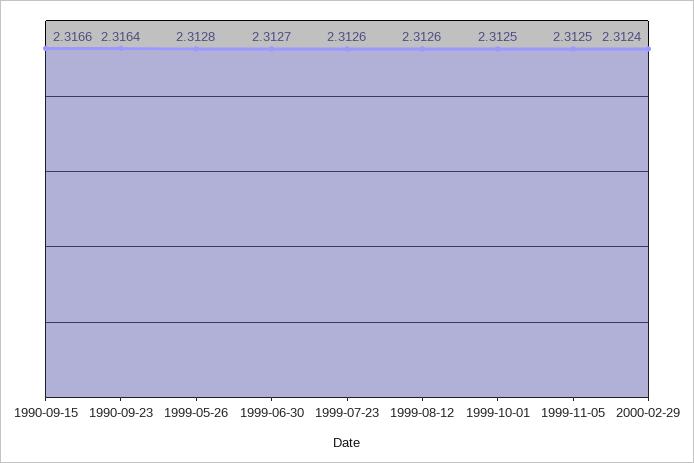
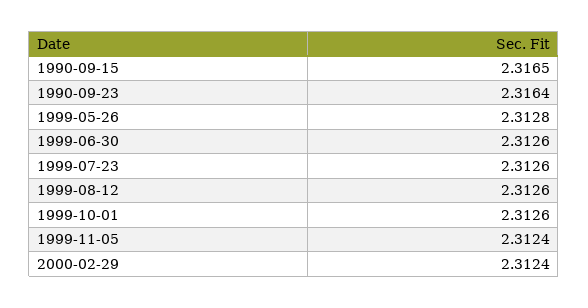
  {
-   "1990-09-15": 2.3166,
+   "1990-09-15": 2.3165,
    "1990-09-23": 2.3164,
    "1999-05-26": 2.3128,
-   "1999-06-30": 2.3127,
+   "1999-06-30": 2.3126,
    "1999-07-23": 2.3126,
    "1999-08-12": 2.3126,
-   "1999-10-01": 2.3125,
+   "1999-10-01": 2.3126,
-   "1999-11-05": 2.3125,
+   "1999-11-05": 2.3124,
    "2000-02-29": 2.3124
  }

